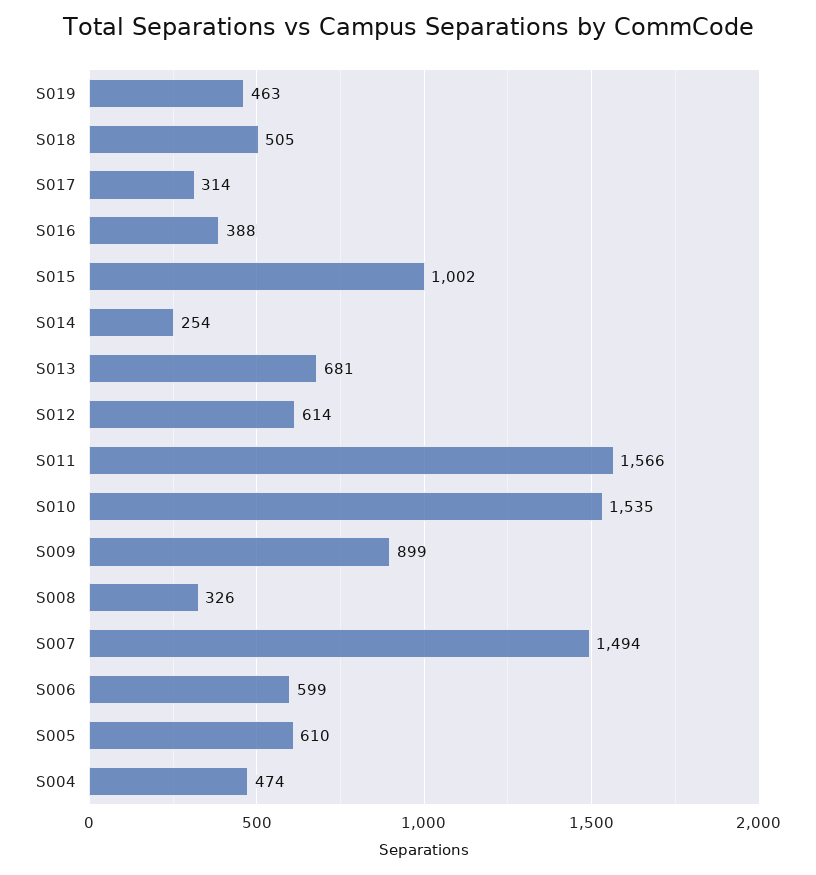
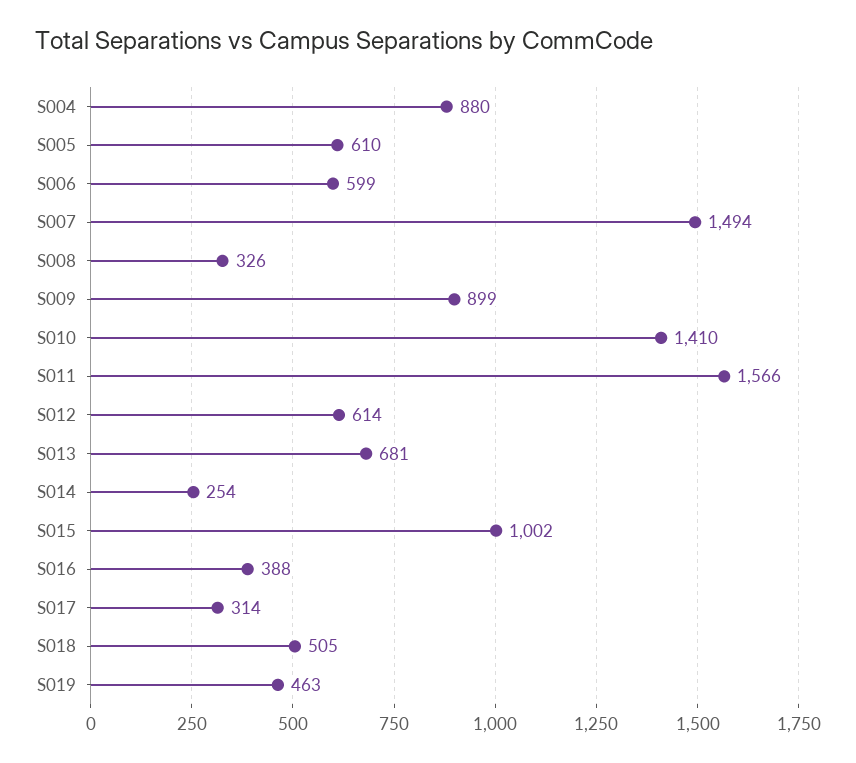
  {
    "S019": 463,
    "S018": 505,
    "S017": 314,
    "S016": 388,
    "S015": 1002,
    "S014": 254,
    "S013": 681,
    "S012": 614,
    "S011": 1566,
-   "S010": 1535,
+   "S010": 1410,
    "S009": 899,
    "S008": 326,
    "S007": 1494,
    "S006": 599,
    "S005": 610,
-   "S004": 474
+   "S004": 880
  }

